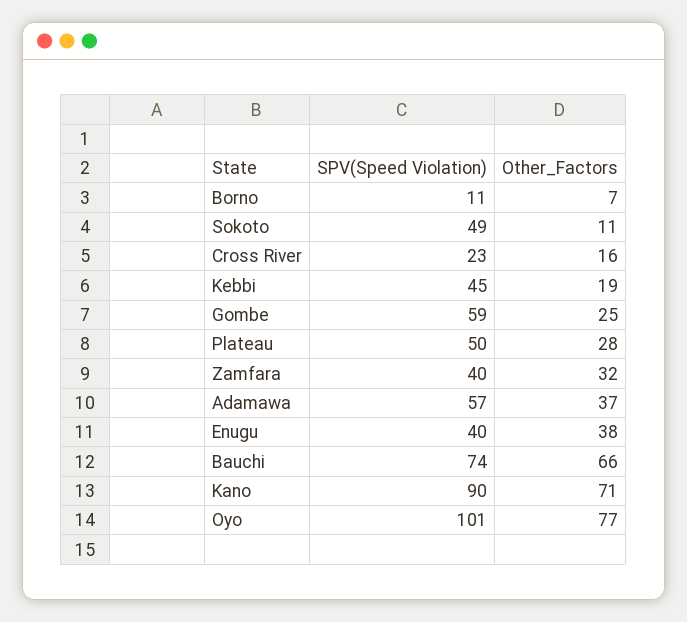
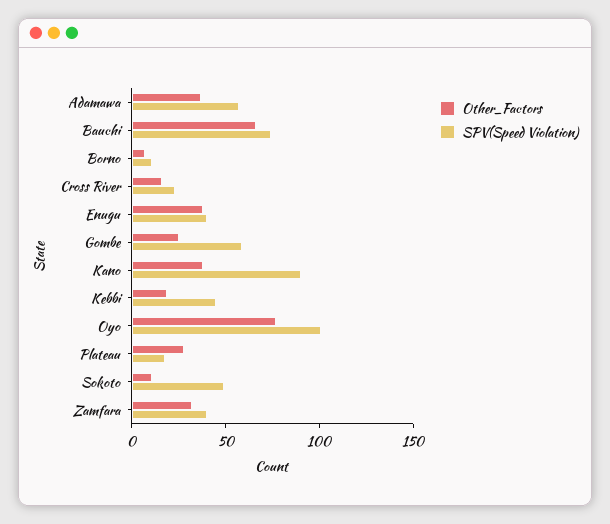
  {
    "SPV(Speed Violation)": {
      "Borno": 11,
      "Sokoto": 49,
      "Cross River": 23,
      "Kebbi": 45,
      "Gombe": 59,
-     "Plateau": 50,
+     "Plateau": 20,
      "Zamfara": 40,
      "Adamawa": 57,
      "Enugu": 40,
      "Bauchi": 74,
      "Kano": 90,
      "Oyo": 101
    },
    "Other_Factors": {
      "Borno": 7,
      "Sokoto": 11,
      "Cross River": 16,
      "Kebbi": 19,
      "Gombe": 25,
      "Plateau": 28,
      "Zamfara": 32,
      "Adamawa": 37,
      "Enugu": 38,
      "Bauchi": 66,
-     "Kano": 71,
+     "Kano": 40,
      "Oyo": 77
    }
  }

